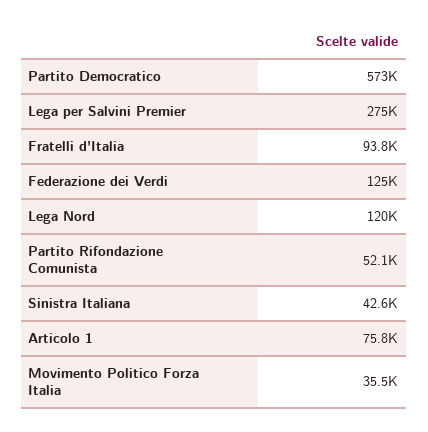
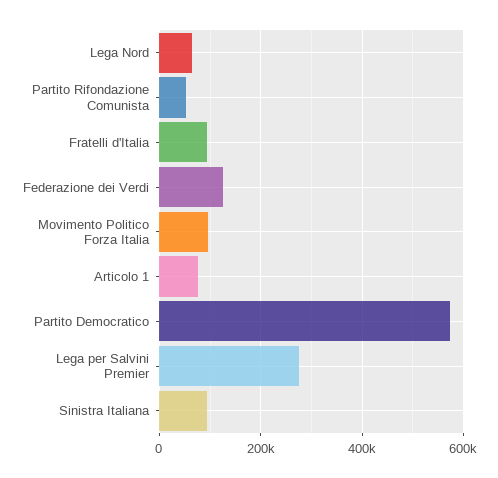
  {
    "Partito Democratico": 573000,
    "Lega per Salvini Premier": 275000,
    "Fratelli d'Italia": 93800,
    "Federazione dei Verdi": 125000,
-   "Lega Nord": 120000,
+   "Lega Nord": 60000,
    "Partito Rifondazione Comunista": 52100,
-   "Sinistra Italiana": 42600,
+   "Sinistra Italiana": 100000,
    "Articolo 1": 75800,
-   "Movimento Politico Forza Italia": 35500
+   "Movimento Politico Forza Italia": 100000
  }

